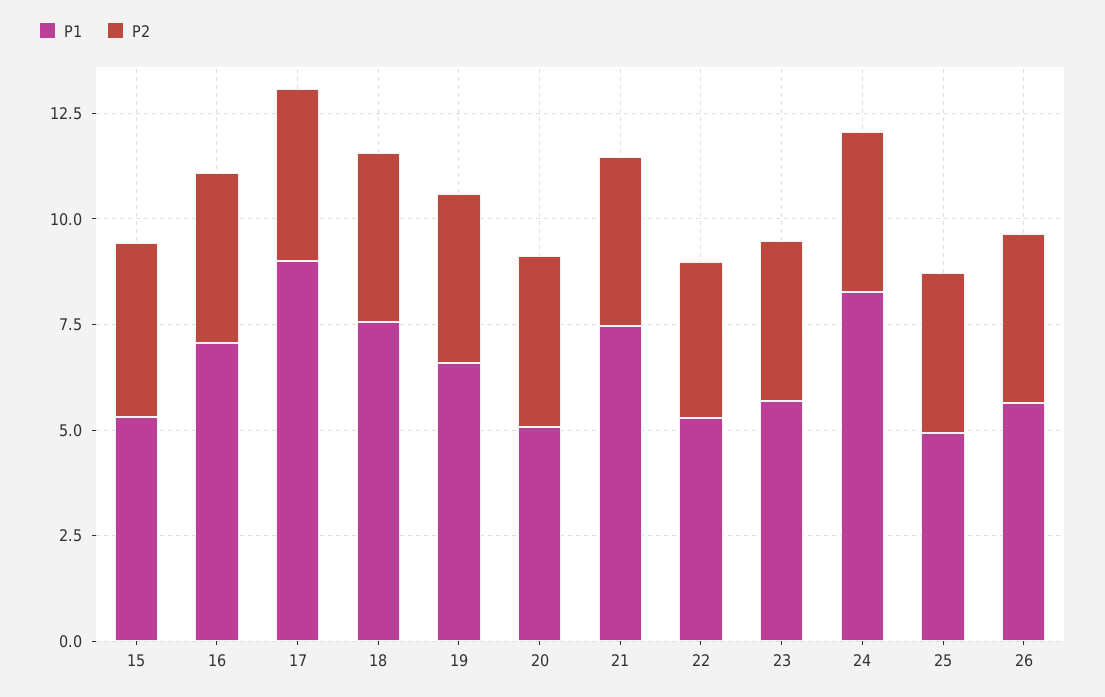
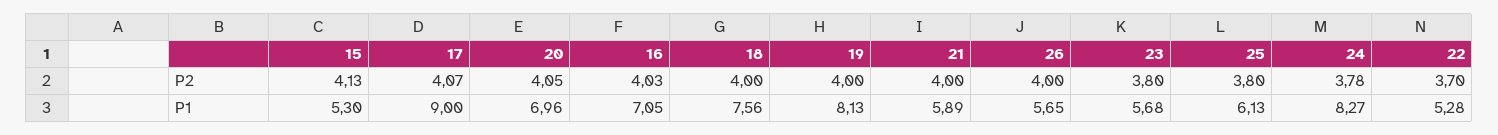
  {
    "P1": {
      "15": 5.3,
      "16": 7.05,
      "17": 9,
      "18": 7.56,
-     "19": 6.5,
+     "19": 8.13,
-     "20": 5,
+     "20": 6.96,
-     "21": 7.5,
+     "21": 5.89,
      "22": 5.28,
      "23": 5.68,
      "24": 8.27,
-     "25": 5,
+     "25": 6.13,
      "26": 5.65
    },
    "P2": {
      "15": 4.13,
      "16": 4.03,
      "17": 4.07,
      "18": 4,
      "19": 4,
      "20": 4.05,
      "21": 4,
      "22": 3.7,
      "23": 3.8,
      "24": 3.78,
      "25": 3.8,
      "26": 4
    }
  }

